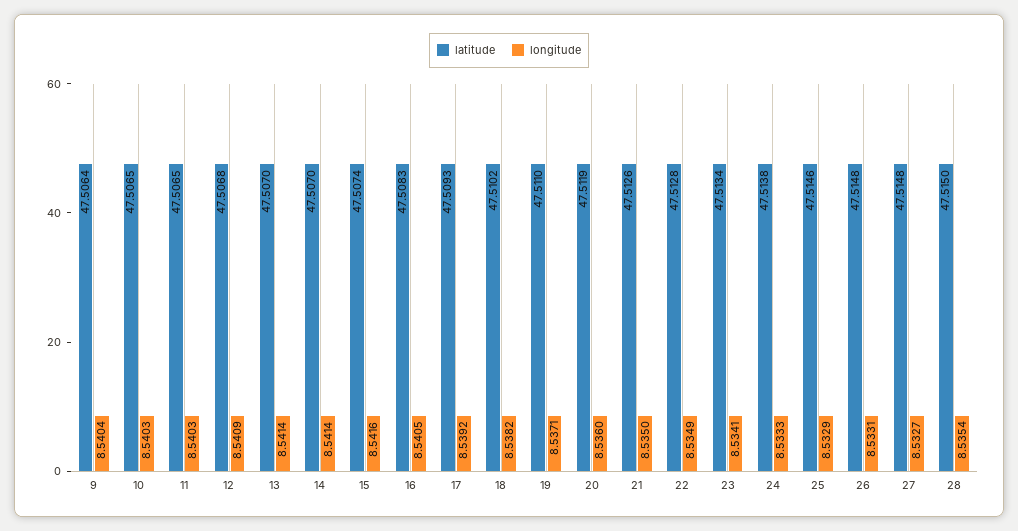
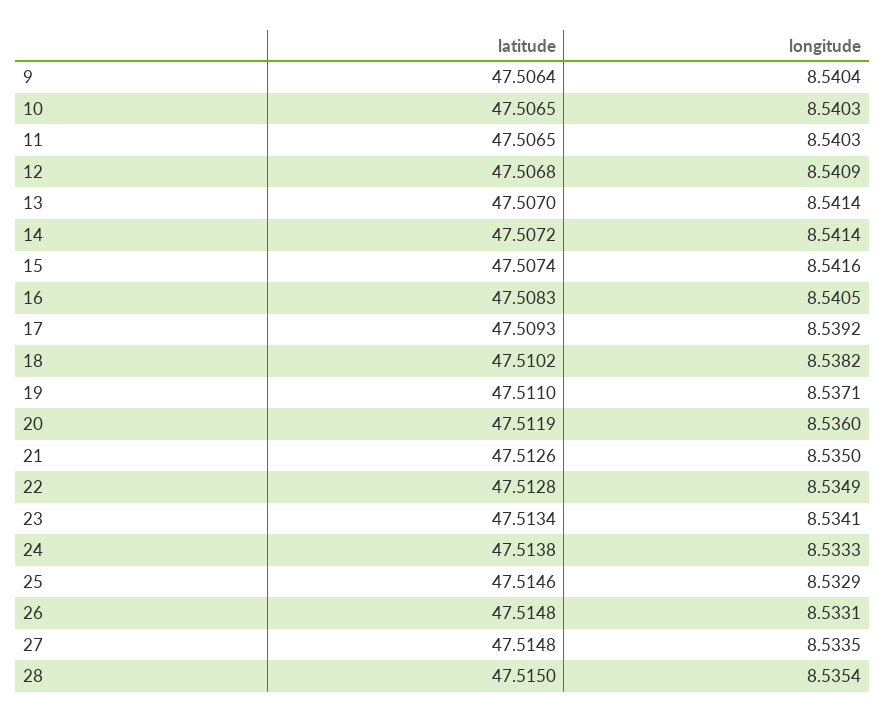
  {
    "latitude": {
      "9": 47.5064,
      "10": 47.5065,
      "11": 47.5065,
      "12": 47.5068,
      "13": 47.507,
-     "14": 47.507,
+     "14": 47.5072,
      "15": 47.5074,
      "16": 47.5083,
      "17": 47.5093,
      "18": 47.5102,
      "19": 47.511,
      "20": 47.5119,
      "21": 47.5126,
      "22": 47.5128,
      "23": 47.5134,
      "24": 47.5138,
      "25": 47.5146,
      "26": 47.5148,
      "27": 47.5148,
      "28": 47.515
    },
    "longitude": {
      "9": 8.5404,
      "10": 8.5403,
      "11": 8.5403,
      "12": 8.5409,
      "13": 8.5414,
      "14": 8.5414,
      "15": 8.5416,
      "16": 8.5405,
      "17": 8.5392,
      "18": 8.5382,
      "19": 8.5371,
      "20": 8.536,
      "21": 8.535,
      "22": 8.5349,
      "23": 8.5341,
      "24": 8.5333,
      "25": 8.5329,
      "26": 8.5331,
-     "27": 8.5327,
+     "27": 8.5335,
      "28": 8.5354
    }
  }

